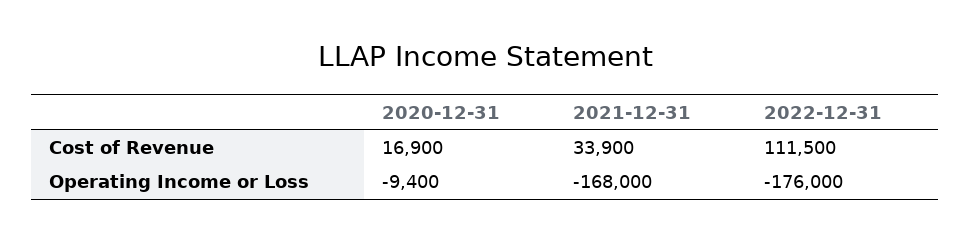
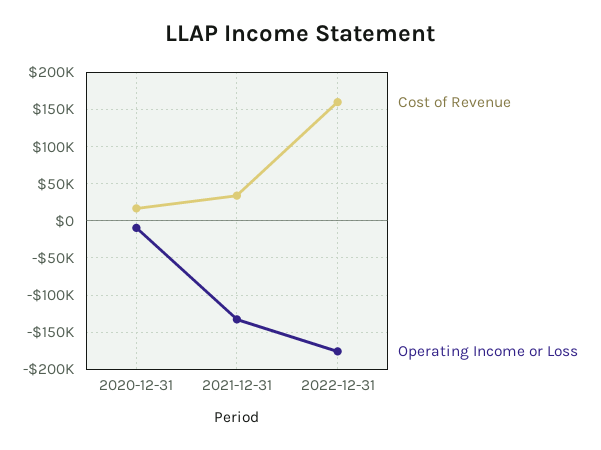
  {
    "Cost of Revenue": {
      "2020-12-31": 16900,
      "2021-12-31": 33900,
-     "2022-12-31": 111500
+     "2022-12-31": 160000
    },
    "Operating Income or Loss": {
      "2020-12-31": -9400,
-     "2021-12-31": -168000,
+     "2021-12-31": -130000,
      "2022-12-31": -176000
    }
  }

